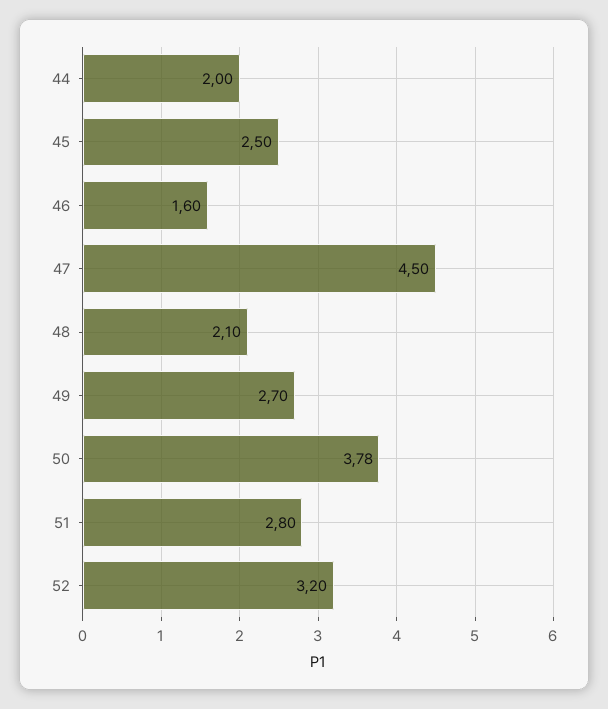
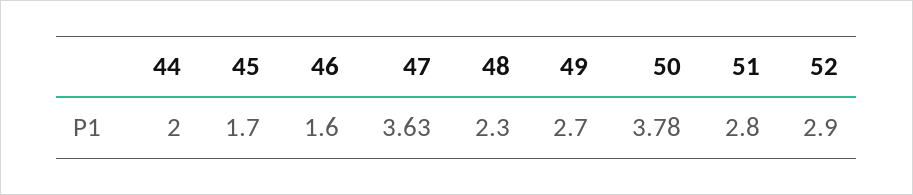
  {
    "44": 2,
-   "45": 2.5,
+   "45": 1.7,
    "46": 1.6,
-   "47": 4.5,
+   "47": 3.63,
-   "48": 2.1,
+   "48": 2.3,
    "49": 2.7,
    "50": 3.78,
    "51": 2.8,
-   "52": 3.2
+   "52": 2.9
  }

